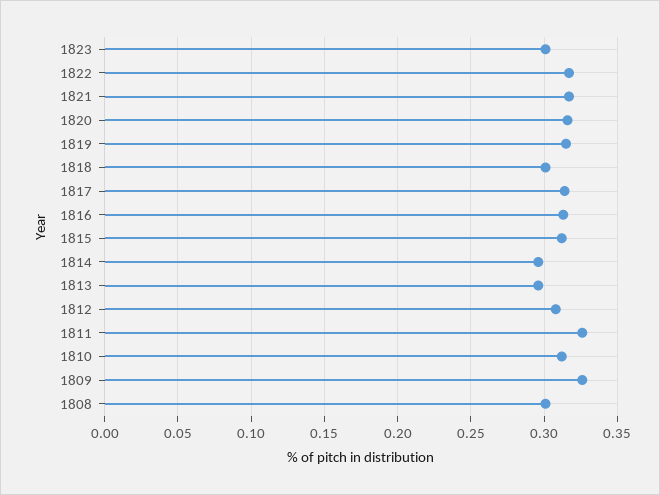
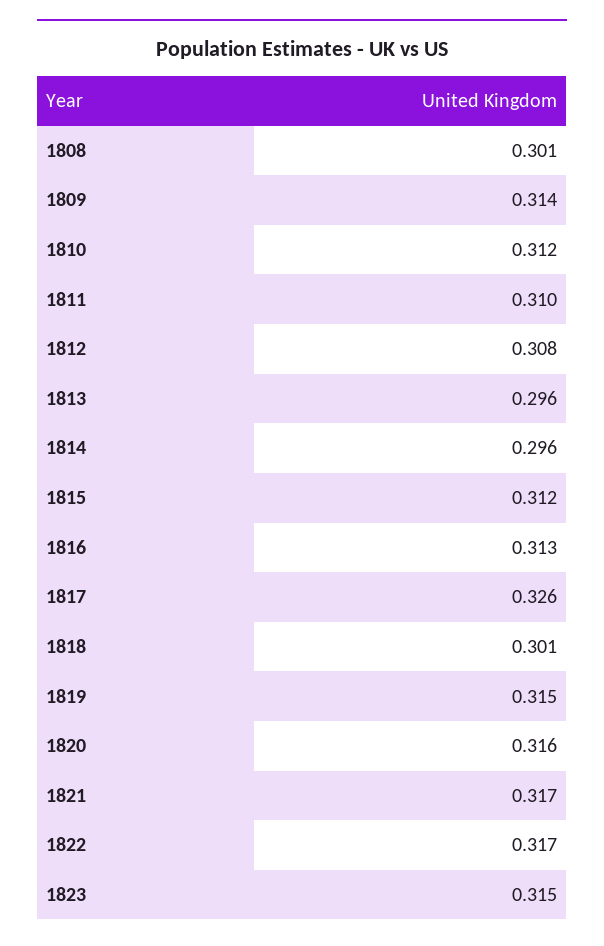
  {
-   "1823": 0.3,
+   "1823": 0.315,
    "1822": 0.317,
    "1821": 0.317,
    "1820": 0.316,
    "1819": 0.315,
    "1818": 0.301,
-   "1817": 0.315,
+   "1817": 0.326,
    "1816": 0.313,
    "1815": 0.312,
    "1814": 0.296,
    "1813": 0.296,
    "1812": 0.308,
-   "1811": 0.325,
+   "1811": 0.31,
    "1810": 0.312,
-   "1809": 0.325,
+   "1809": 0.314,
    "1808": 0.301
  }

